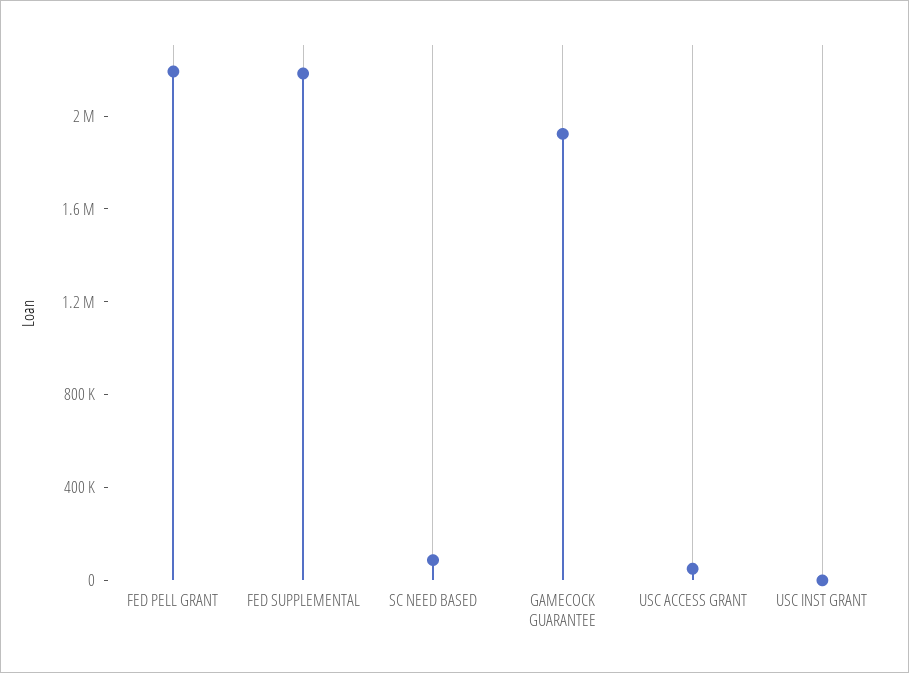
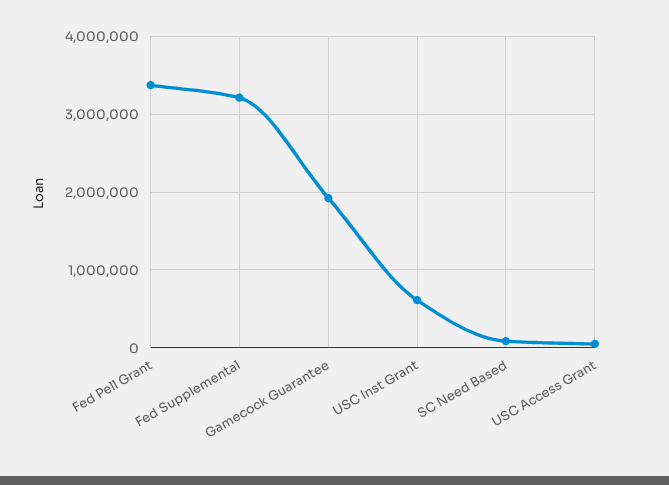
  {
-   "FED PELL GRANT": 2200000,
+   "FED PELL GRANT": 3400000,
-   "FED SUPPLEMENTAL": 2200000,
+   "FED SUPPLEMENTAL": 3200000,
    "SC NEED BASED": 100000,
    "GAMECOCK GUARANTEE": 1900000,
    "USC ACCESS GRANT": 100000,
-   "USC INST GRANT": 0
+   "USC INST GRANT": 600000
  }

